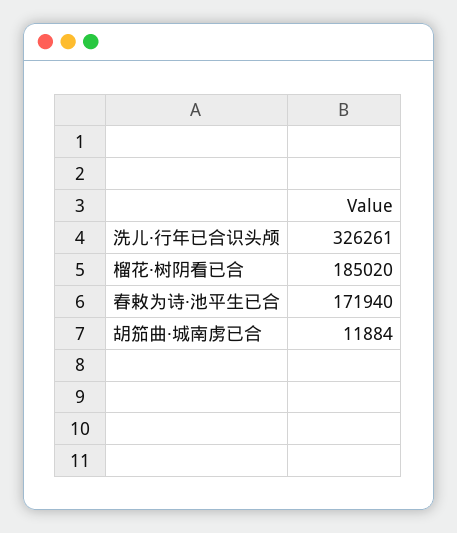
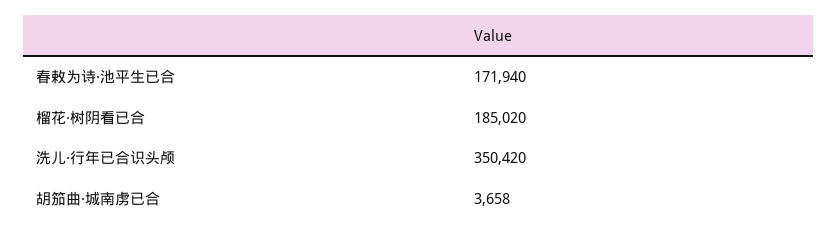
  {
-   "洗儿·行年已合识头颅": 326261,
+   "洗儿·行年已合识头颅": 350420,
    "榴花·树阴看已合": 185020,
    "春敕为诗·池平生已合": 171940,
-   "胡笳曲·城南虏已合": 11884
+   "胡笳曲·城南虏已合": 3658
  }

